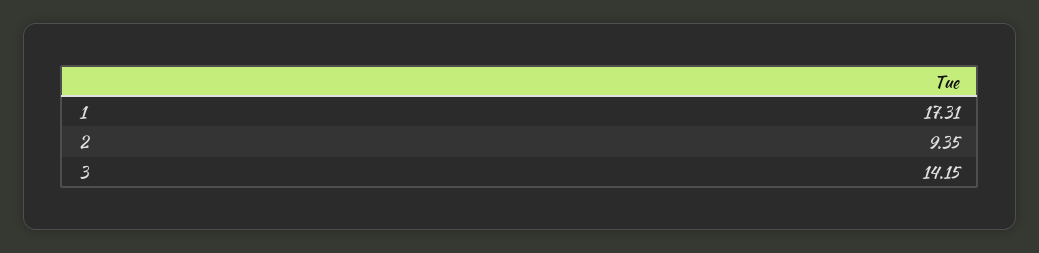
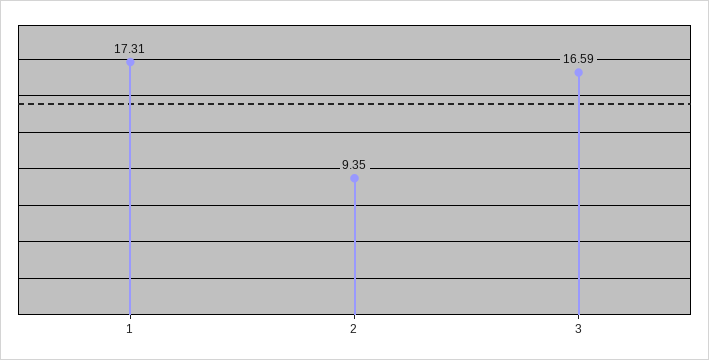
  {
    "1": 17.31,
    "2": 9.35,
-   "3": 14.15
+   "3": 16.59
  }

